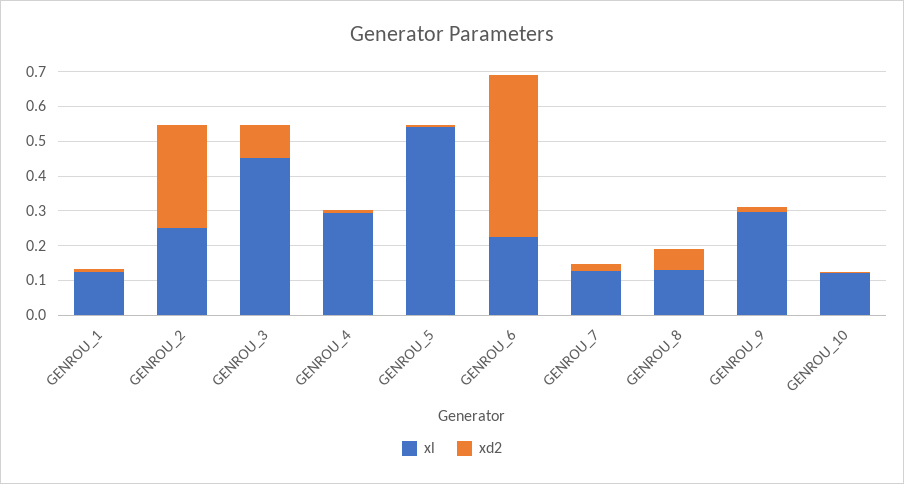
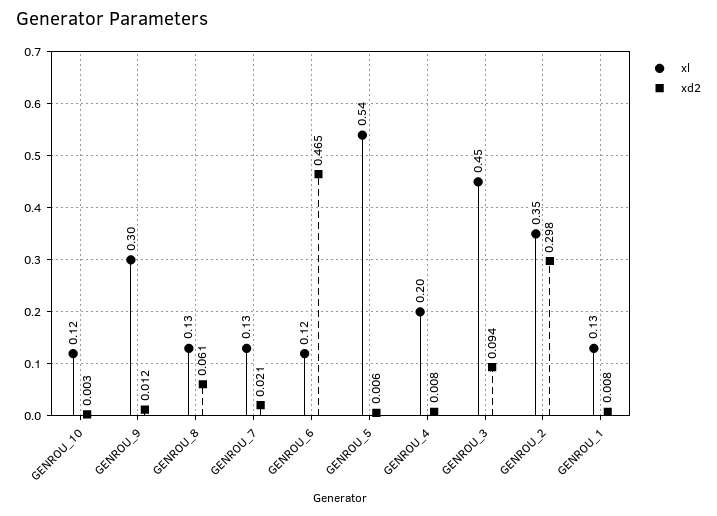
  {
    "xl": {
      "GENROU_1": 0.13,
-     "GENROU_2": 0.25,
+     "GENROU_2": 0.35,
      "GENROU_3": 0.45,
-     "GENROU_4": 0.3,
+     "GENROU_4": 0.2,
      "GENROU_5": 0.54,
-     "GENROU_6": 0.225,
+     "GENROU_6": 0.12,
      "GENROU_7": 0.13,
      "GENROU_8": 0.13,
      "GENROU_9": 0.3,
      "GENROU_10": 0.12
    },
    "xd2": {
      "GENROU_1": 0.008,
      "GENROU_2": 0.298,
      "GENROU_3": 0.094,
      "GENROU_4": 0.008,
      "GENROU_5": 0.006,
      "GENROU_6": 0.465,
      "GENROU_7": 0.021,
      "GENROU_8": 0.061,
      "GENROU_9": 0.012,
      "GENROU_10": 0.003
    }
  }

